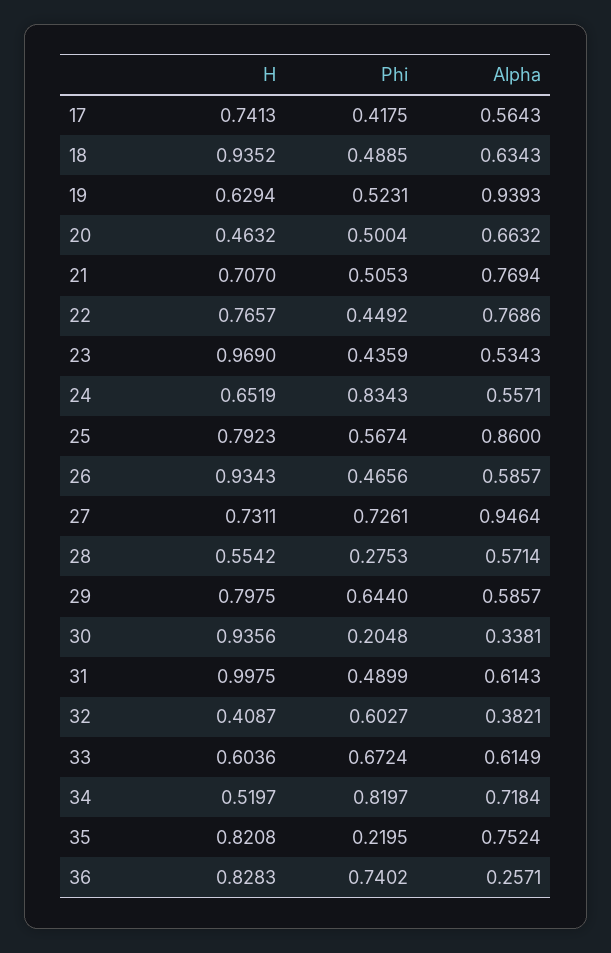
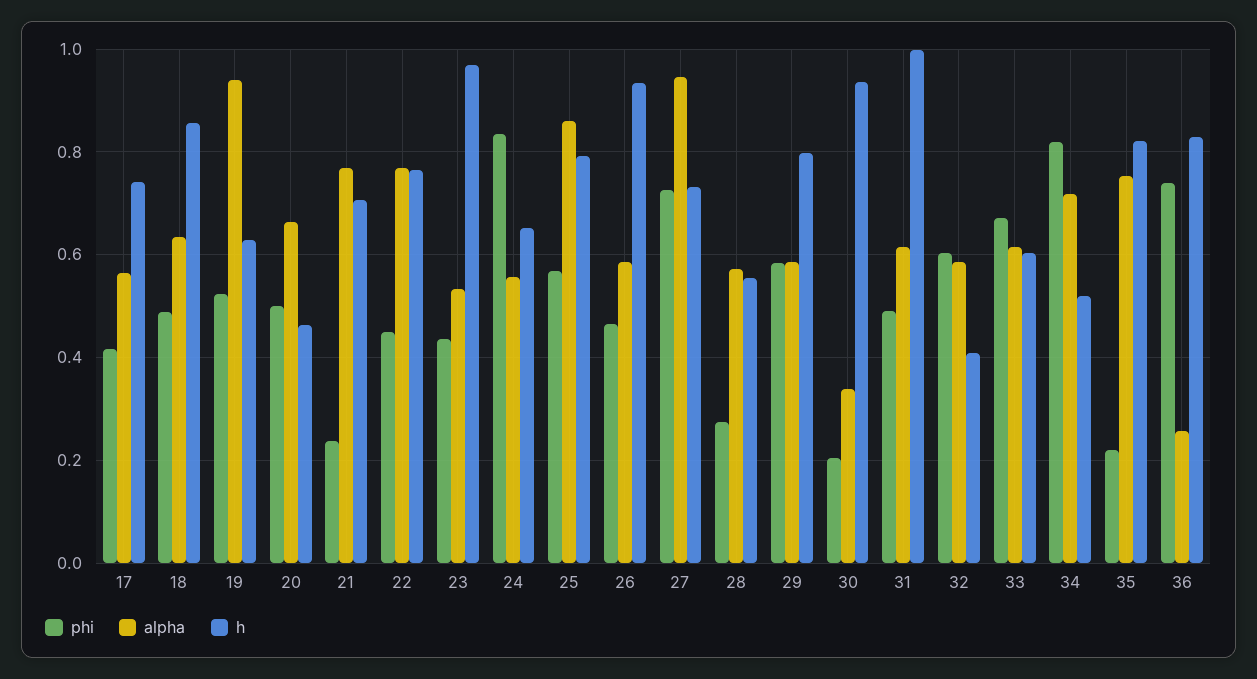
  {
    "H": {
      "17": 0.7413,
-     "18": 0.9352,
+     "18": 0.86,
      "19": 0.6294,
      "20": 0.4632,
      "21": 0.707,
      "22": 0.7657,
      "23": 0.969,
      "24": 0.6519,
      "25": 0.7923,
      "26": 0.9343,
      "27": 0.7311,
      "28": 0.5542,
      "29": 0.7975,
      "30": 0.9356,
      "31": 0.9975,
      "32": 0.4087,
      "33": 0.6036,
      "34": 0.5197,
      "35": 0.8208,
      "36": 0.8283
    },
    "Phi": {
      "17": 0.4175,
      "18": 0.4885,
      "19": 0.5231,
      "20": 0.5004,
-     "21": 0.5053,
+     "21": 0.24,
      "22": 0.4492,
      "23": 0.4359,
      "24": 0.8343,
      "25": 0.5674,
      "26": 0.4656,
      "27": 0.7261,
      "28": 0.2753,
-     "29": 0.644,
+     "29": 0.58,
      "30": 0.2048,
      "31": 0.4899,
      "32": 0.6027,
      "33": 0.6724,
      "34": 0.8197,
      "35": 0.2195,
      "36": 0.7402
    },
    "Alpha": {
      "17": 0.5643,
      "18": 0.6343,
      "19": 0.9393,
      "20": 0.6632,
      "21": 0.7694,
      "22": 0.7686,
      "23": 0.5343,
      "24": 0.5571,
      "25": 0.86,
      "26": 0.5857,
      "27": 0.9464,
      "28": 0.5714,
      "29": 0.5857,
      "30": 0.3381,
      "31": 0.6143,
-     "32": 0.3821,
+     "32": 0.58,
      "33": 0.6149,
      "34": 0.7184,
      "35": 0.7524,
      "36": 0.2571
    }
  }

